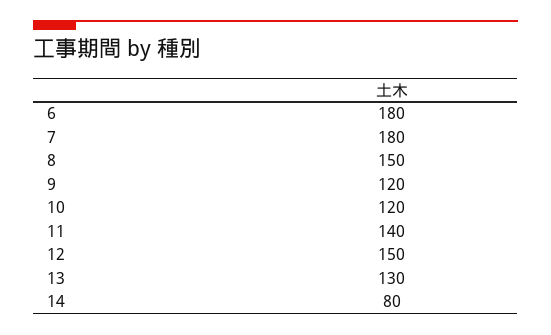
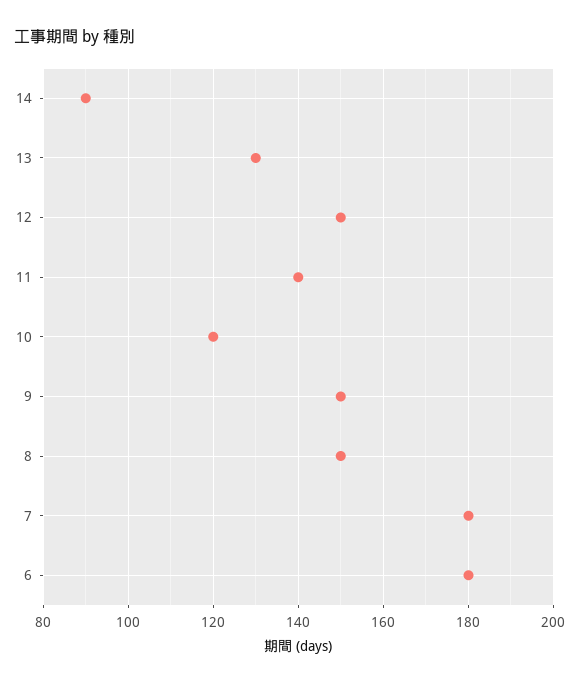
  {
    "6": 180,
    "7": 180,
    "8": 150,
-   "9": 120,
+   "9": 150,
    "10": 120,
    "11": 140,
    "12": 150,
    "13": 130,
-   "14": 80
+   "14": 90
  }

